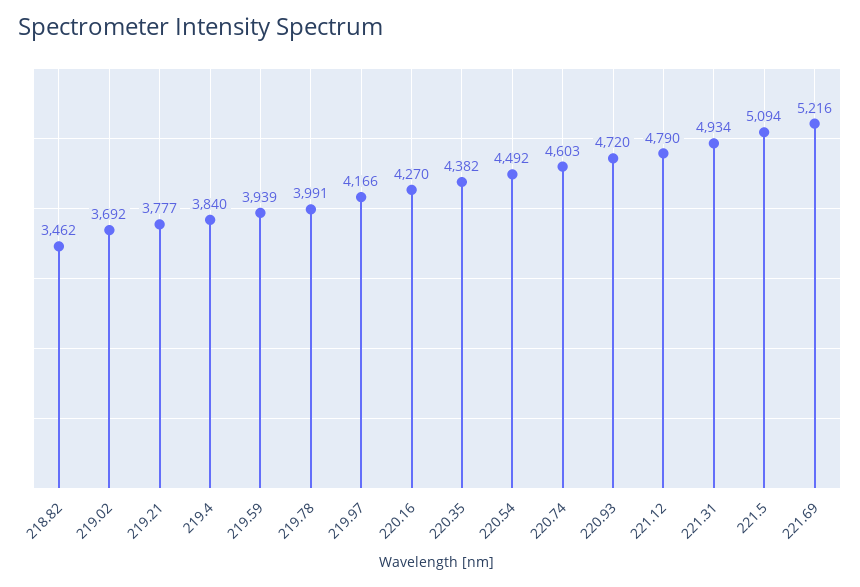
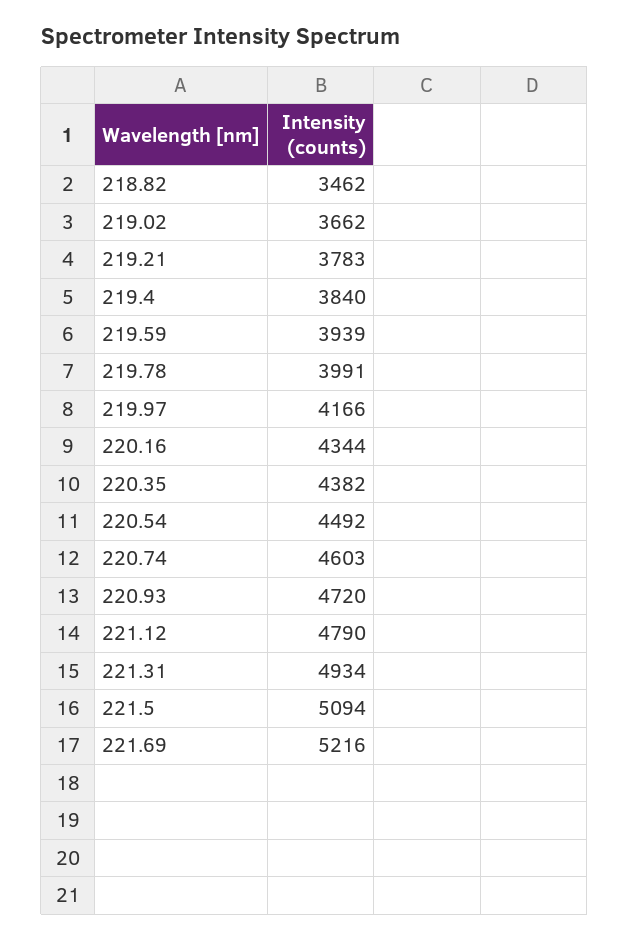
  {
    "218.82": 3462,
-   "219.02": 3692,
+   "219.02": 3662,
-   "219.21": 3777,
+   "219.21": 3783,
    "219.4": 3840,
    "219.59": 3939,
    "219.78": 3991,
    "219.97": 4166,
-   "220.16": 4270,
+   "220.16": 4344,
    "220.35": 4382,
    "220.54": 4492,
    "220.74": 4603,
    "220.93": 4720,
    "221.12": 4790,
    "221.31": 4934,
    "221.5": 5094,
    "221.69": 5216
  }

